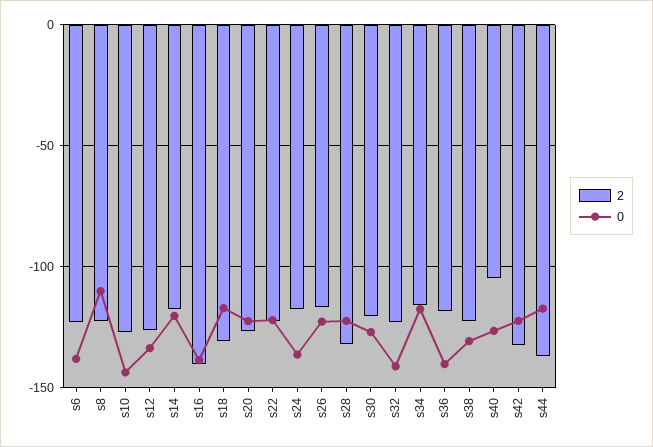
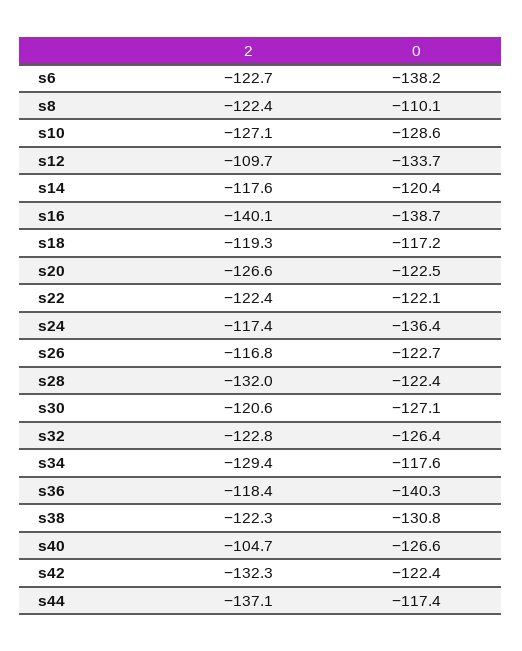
  {
    "2": {
      "s6": -122.7,
      "s8": -122.4,
      "s10": -127.1,
-     "s12": -125,
+     "s12": -109.7,
      "s14": -117.6,
      "s16": -140.1,
-     "s18": -130,
+     "s18": -119.3,
      "s20": -126.6,
      "s22": -122.4,
      "s24": -117.4,
      "s26": -116.8,
      "s28": -132,
      "s30": -120.6,
      "s32": -122.8,
-     "s34": -115,
+     "s34": -129.4,
      "s36": -118.4,
      "s38": -122.3,
      "s40": -104.7,
      "s42": -132.3,
      "s44": -137.1
    },
    "0": {
      "s6": -138.2,
      "s8": -110.1,
-     "s10": -145,
+     "s10": -128.6,
      "s12": -133.7,
      "s14": -120.4,
      "s16": -138.7,
      "s18": -117.2,
      "s20": -122.5,
      "s22": -122.1,
      "s24": -136.4,
      "s26": -122.7,
      "s28": -122.4,
      "s30": -127.1,
-     "s32": -140,
+     "s32": -126.4,
      "s34": -117.6,
      "s36": -140.3,
      "s38": -130.8,
      "s40": -126.6,
      "s42": -122.4,
      "s44": -117.4
    }
  }

